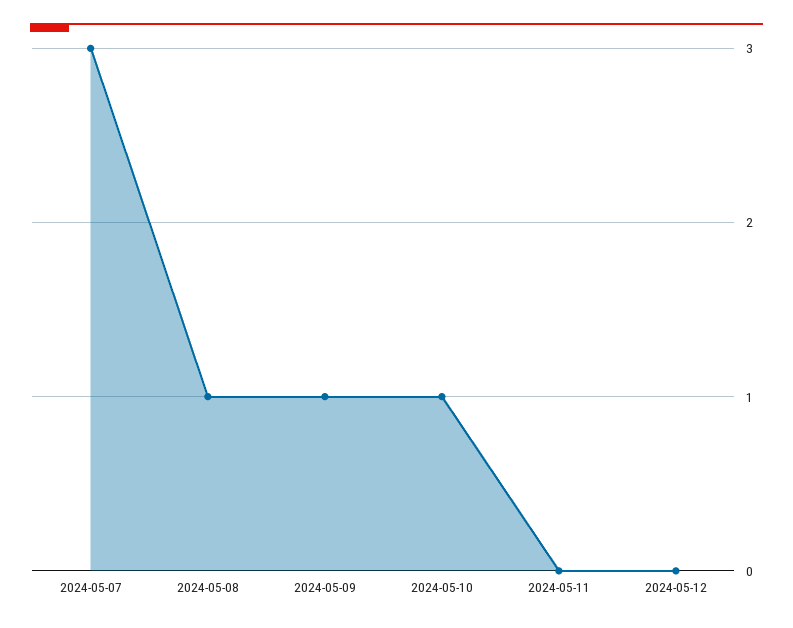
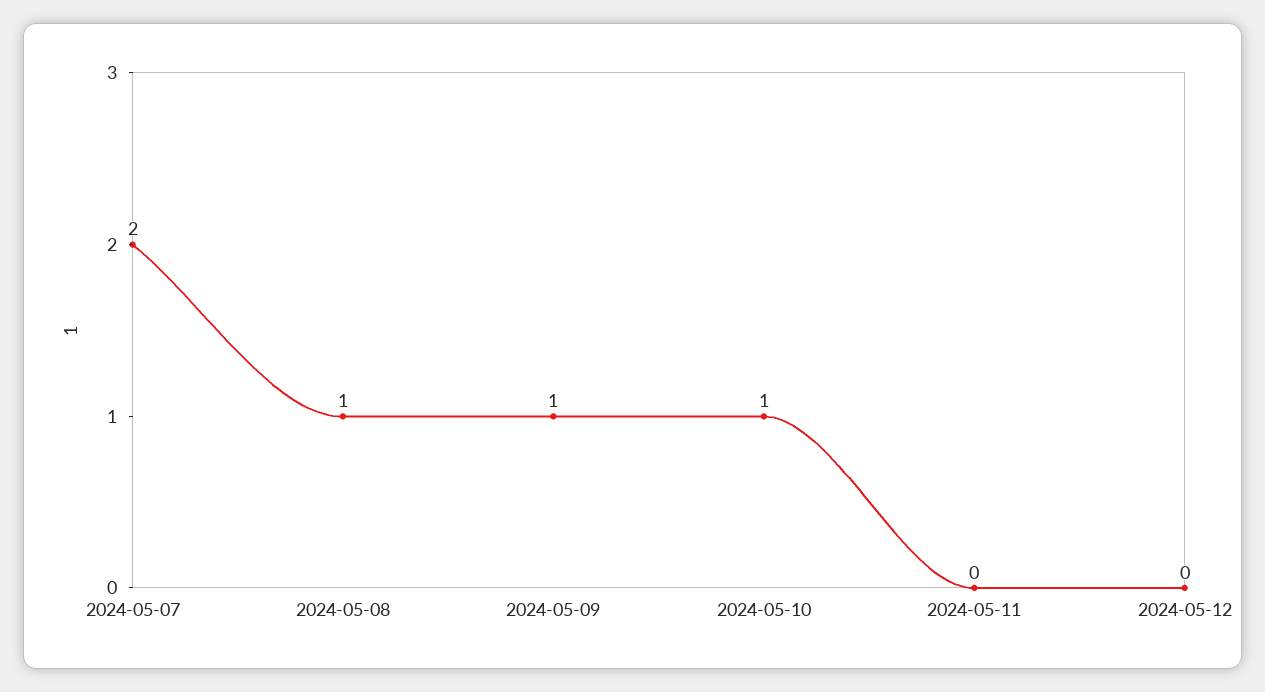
  {
-   "2024-05-07": 3,
+   "2024-05-07": 2,
    "2024-05-08": 1,
    "2024-05-09": 1,
    "2024-05-10": 1,
    "2024-05-11": 0,
    "2024-05-12": 0
  }

